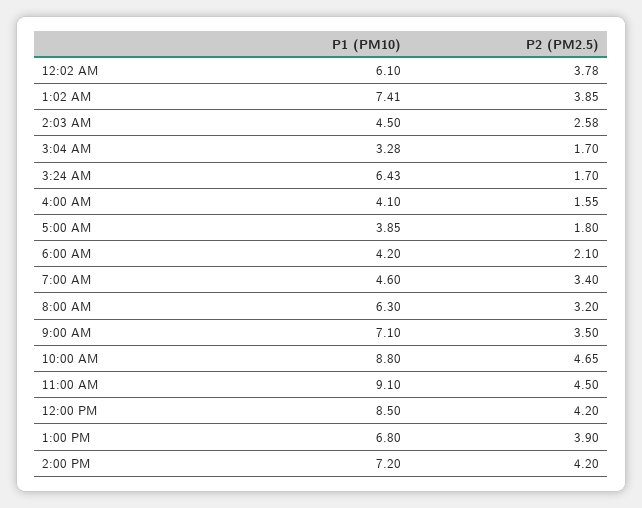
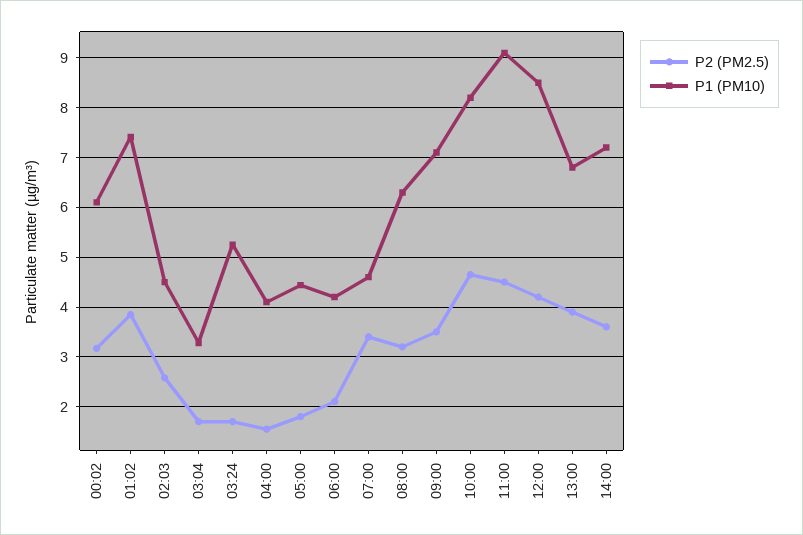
  {
    "P1 (PM10)": {
      "12:02 AM": 6.1,
      "1:02 AM": 7.41,
      "2:03 AM": 4.5,
      "3:04 AM": 3.28,
-     "3:24 AM": 6.43,
+     "3:24 AM": 5.2,
      "4:00 AM": 4.1,
-     "5:00 AM": 3.85,
+     "5:00 AM": 4.4,
      "6:00 AM": 4.2,
      "7:00 AM": 4.6,
      "8:00 AM": 6.3,
      "9:00 AM": 7.1,
-     "10:00 AM": 8.8,
+     "10:00 AM": 8.2,
      "11:00 AM": 9.1,
      "12:00 PM": 8.5,
      "1:00 PM": 6.8,
      "2:00 PM": 7.2
    },
    "P2 (PM2.5)": {
-     "12:02 AM": 3.78,
+     "12:02 AM": 3.2,
      "1:02 AM": 3.85,
      "2:03 AM": 2.58,
      "3:04 AM": 1.7,
      "3:24 AM": 1.7,
      "4:00 AM": 1.55,
      "5:00 AM": 1.8,
      "6:00 AM": 2.1,
      "7:00 AM": 3.4,
      "8:00 AM": 3.2,
      "9:00 AM": 3.5,
      "10:00 AM": 4.65,
      "11:00 AM": 4.5,
      "12:00 PM": 4.2,
      "1:00 PM": 3.9,
-     "2:00 PM": 4.2
+     "2:00 PM": 3.6
    }
  }

